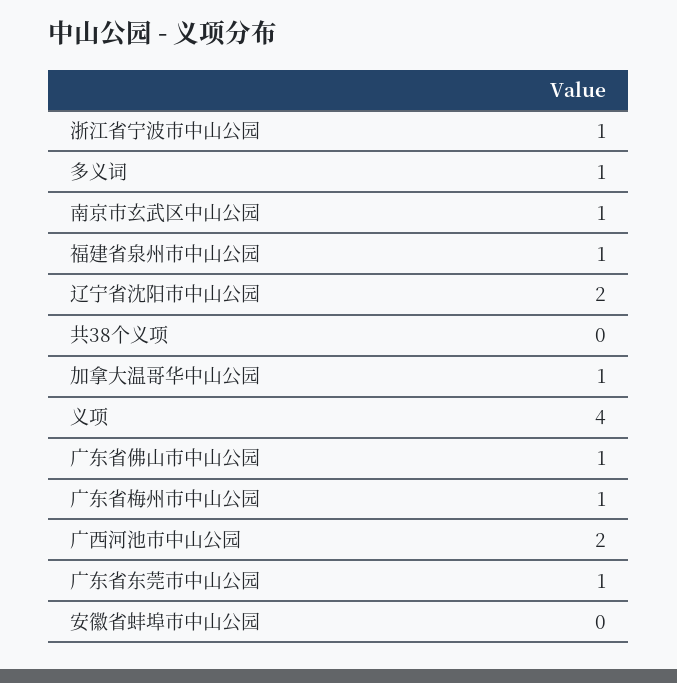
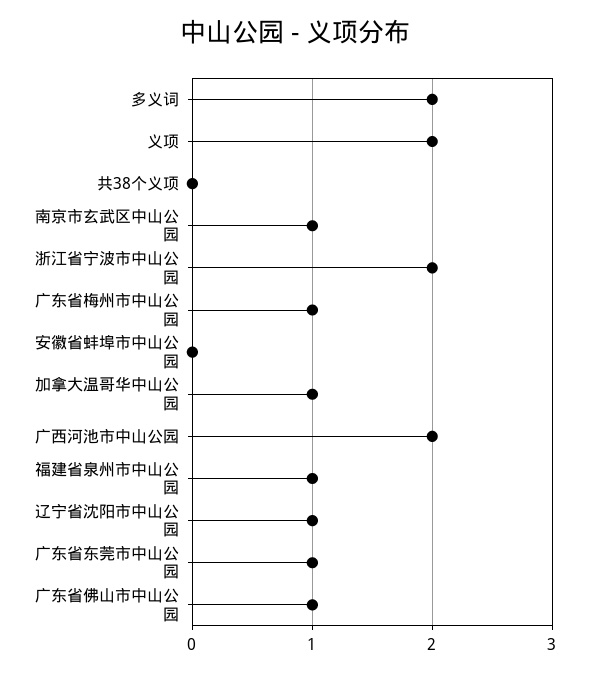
  {
-   "浙江省宁波市中山公园": 1,
+   "浙江省宁波市中山公园": 2,
-   "多义词": 1,
+   "多义词": 2,
    "南京市玄武区中山公园": 1,
    "福建省泉州市中山公园": 1,
-   "辽宁省沈阳市中山公园": 2,
+   "辽宁省沈阳市中山公园": 1,
    "共38个义项": 0,
    "加拿大温哥华中山公园": 1,
-   "义项": 4,
+   "义项": 2,
    "广东省佛山市中山公园": 1,
    "广东省梅州市中山公园": 1,
    "广西河池市中山公园": 2,
    "广东省东莞市中山公园": 1,
    "安徽省蚌埠市中山公园": 0
  }

